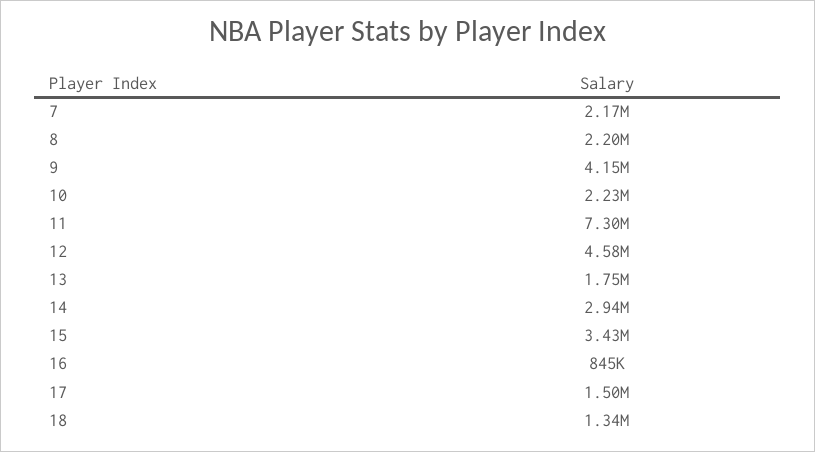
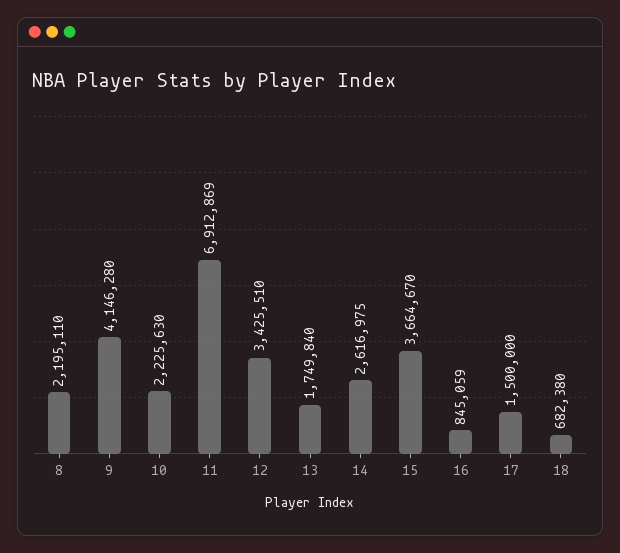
  {
-   "7": 2170000,
    "8": 2195110,
    "9": 4146280,
    "10": 2225630,
-   "11": 7300000,
+   "11": 6912869,
-   "12": 4580000,
+   "12": 3425510,
    "13": 1749840,
-   "14": 2940000,
+   "14": 2616975,
-   "15": 3430000,
+   "15": 3664670,
    "16": 845059,
    "17": 1500000,
-   "18": 1340000
+   "18": 682380
  }

